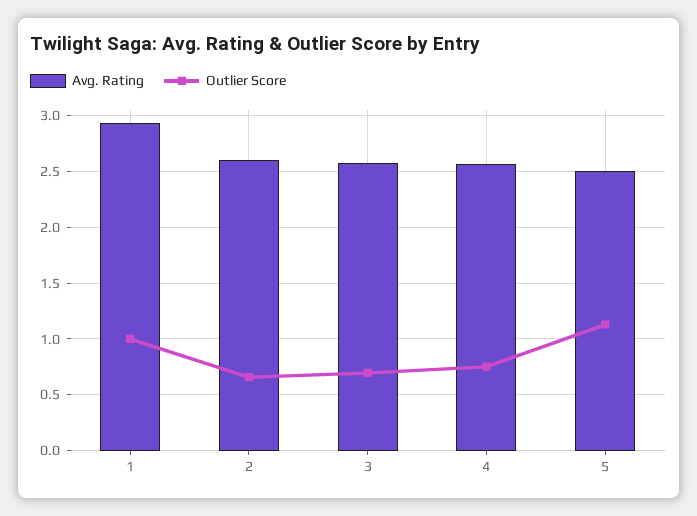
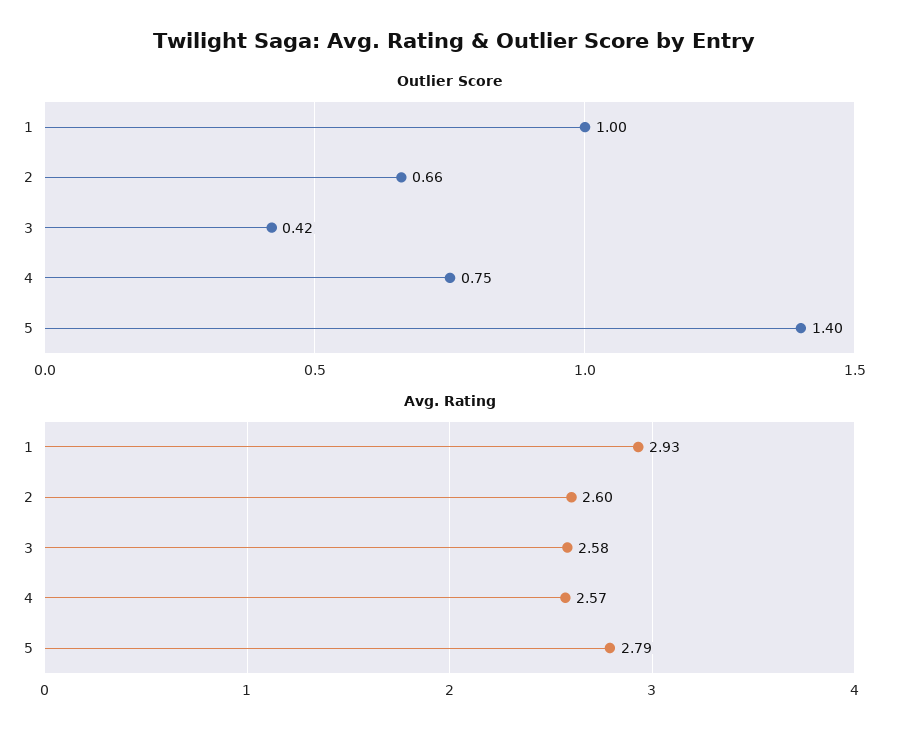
  {
    "Avg. Rating": {
      "1": 2.93,
      "2": 2.6,
      "3": 2.58,
      "4": 2.57,
-     "5": 2.5
+     "5": 2.79
    },
    "Outlier Score": {
      "1": 1,
      "2": 0.66,
-     "3": 0.7,
+     "3": 0.42,
      "4": 0.75,
-     "5": 1.1
+     "5": 1.4
    }
  }

